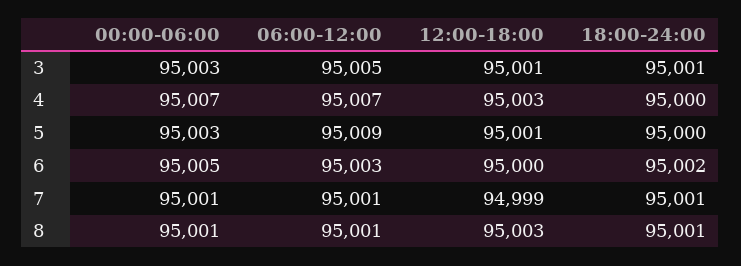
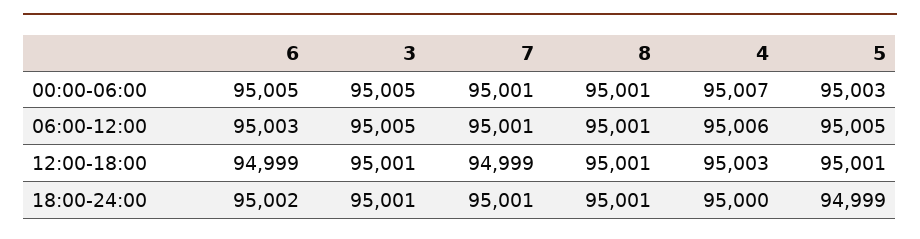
  {
    "00:00-06:00": {
-     "3": 95003,
+     "3": 95005,
      "4": 95007,
      "5": 95003,
      "6": 95005,
      "7": 95001,
      "8": 95001
    },
    "06:00-12:00": {
      "3": 95005,
-     "4": 95007,
+     "4": 95006,
-     "5": 95009,
+     "5": 95005,
      "6": 95003,
      "7": 95001,
      "8": 95001
    },
    "12:00-18:00": {
      "3": 95001,
      "4": 95003,
      "5": 95001,
-     "6": 95000,
+     "6": 94999,
      "7": 94999,
-     "8": 95003
+     "8": 95001
    },
    "18:00-24:00": {
      "3": 95001,
      "4": 95000,
-     "5": 95000,
+     "5": 94999,
      "6": 95002,
      "7": 95001,
      "8": 95001
    }
  }

